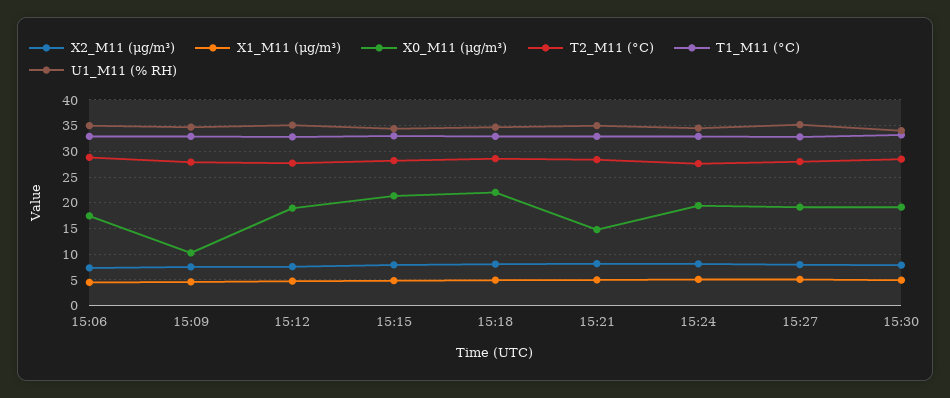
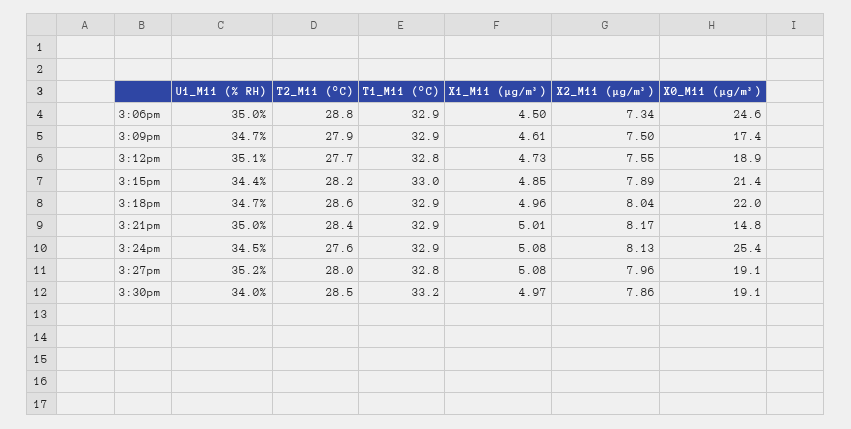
  {
    "X2_M11 (μg/m³)": {
      "15:06": 7.34,
      "15:09": 7.5,
      "15:12": 7.55,
      "15:15": 7.89,
      "15:18": 8.04,
      "15:21": 8.17,
      "15:24": 8.13,
      "15:27": 7.96,
      "15:30": 7.86
    },
    "X1_M11 (μg/m³)": {
      "15:06": 4.5,
      "15:09": 4.61,
      "15:12": 4.73,
      "15:15": 4.85,
      "15:18": 4.96,
      "15:21": 5.01,
      "15:24": 5.08,
      "15:27": 5.08,
      "15:30": 4.97
    },
    "X0_M11 (μg/m³)": {
-     "15:06": 17.5,
+     "15:06": 24.6,
-     "15:09": 10,
+     "15:09": 17.4,
      "15:12": 18.9,
      "15:15": 21.4,
      "15:18": 22,
      "15:21": 14.8,
-     "15:24": 20,
+     "15:24": 25.4,
      "15:27": 19.1,
      "15:30": 19.1
    },
    "T2_M11 (°C)": {
      "15:06": 28.8,
      "15:09": 27.9,
      "15:12": 27.7,
      "15:15": 28.2,
      "15:18": 28.6,
      "15:21": 28.4,
      "15:24": 27.6,
      "15:27": 28,
      "15:30": 28.5
    },
    "T1_M11 (°C)": {
      "15:06": 32.9,
      "15:09": 32.9,
      "15:12": 32.8,
      "15:15": 33,
      "15:18": 32.9,
      "15:21": 32.9,
      "15:24": 32.9,
      "15:27": 32.8,
      "15:30": 33.2
    },
    "U1_M11 (% RH)": {
      "15:06": 35,
      "15:09": 34.7,
      "15:12": 35.1,
      "15:15": 34.4,
      "15:18": 34.7,
      "15:21": 35,
      "15:24": 34.5,
      "15:27": 35.2,
      "15:30": 34
    }
  }

